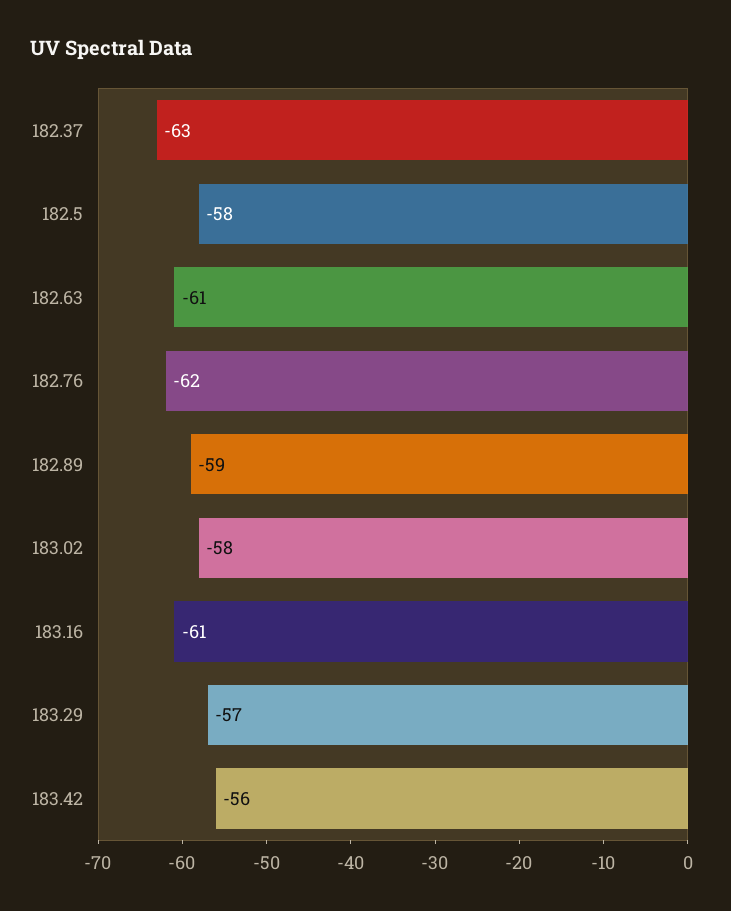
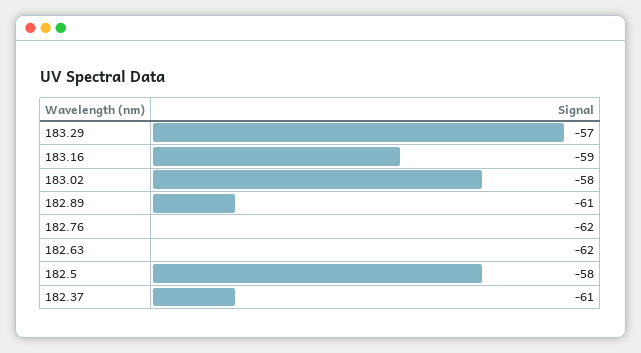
  {
-   "182.37": -63,
+   "182.37": -61,
    "182.5": -58,
-   "182.63": -61,
+   "182.63": -62,
    "182.76": -62,
-   "182.89": -59,
+   "182.89": -61,
    "183.02": -58,
-   "183.16": -61,
+   "183.16": -59,
-   "183.29": -57,
+   "183.29": -57
-   "183.42": -56
  }

